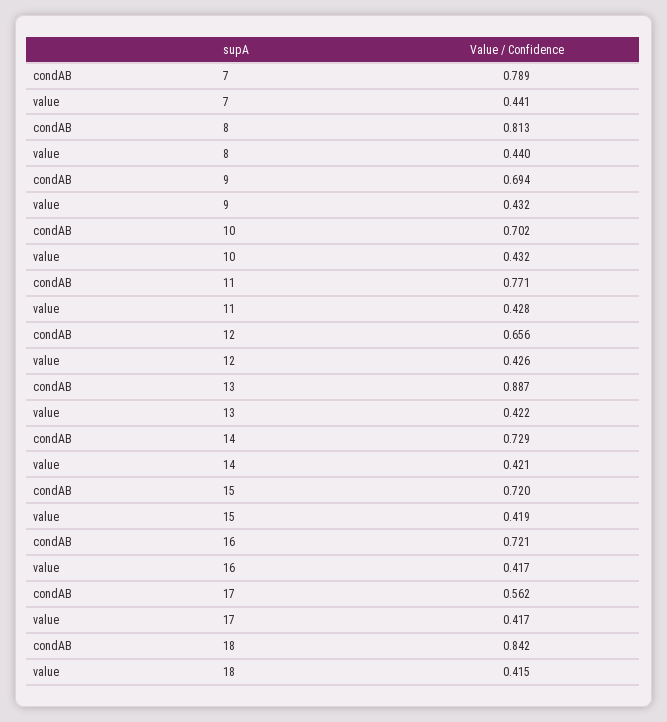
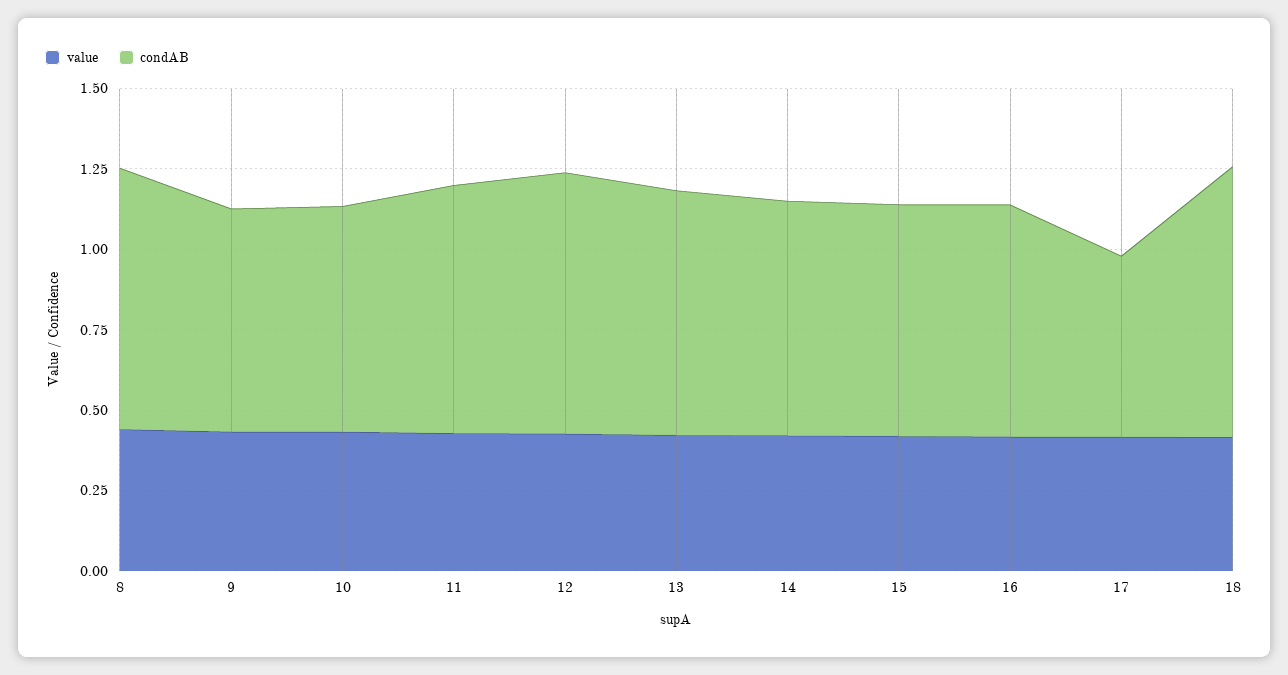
  {
    "condAB": {
-     "7": 0.789,
      "8": 0.813,
      "9": 0.694,
      "10": 0.702,
      "11": 0.771,
-     "12": 0.656,
+     "12": 0.8,
-     "13": 0.887,
+     "13": 0.75,
      "14": 0.729,
      "15": 0.72,
      "16": 0.721,
      "17": 0.562,
      "18": 0.842
    },
    "value": {
-     "7": 0.441,
      "8": 0.44,
      "9": 0.432,
      "10": 0.432,
      "11": 0.428,
      "12": 0.426,
      "13": 0.422,
      "14": 0.421,
      "15": 0.419,
      "16": 0.417,
      "17": 0.417,
      "18": 0.415
    }
  }

